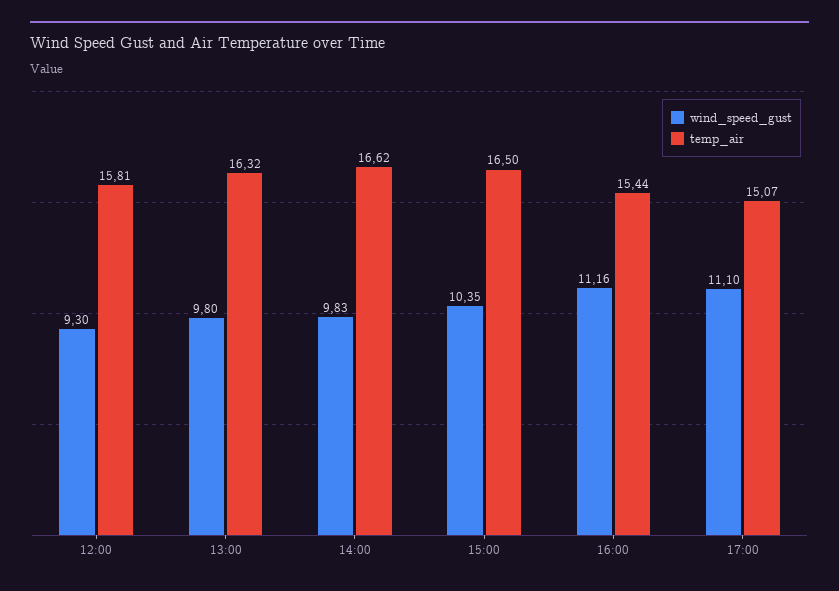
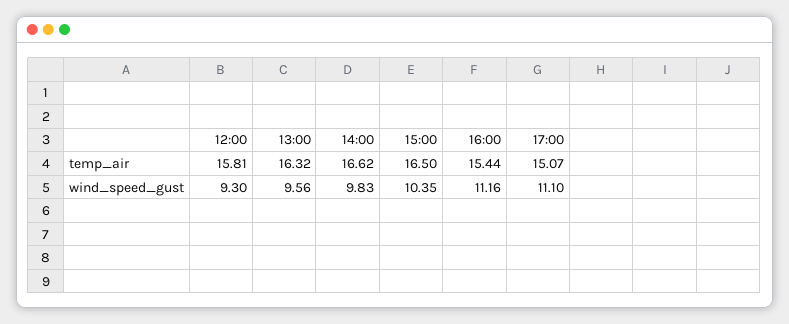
  {
    "wind_speed_gust": {
      "12:00": 9.3,
-     "13:00": 9.8,
+     "13:00": 9.56,
      "14:00": 9.83,
      "15:00": 10.35,
      "16:00": 11.16,
      "17:00": 11.1
    },
    "temp_air": {
      "12:00": 15.81,
      "13:00": 16.32,
      "14:00": 16.62,
      "15:00": 16.5,
      "16:00": 15.44,
      "17:00": 15.07
    }
  }

